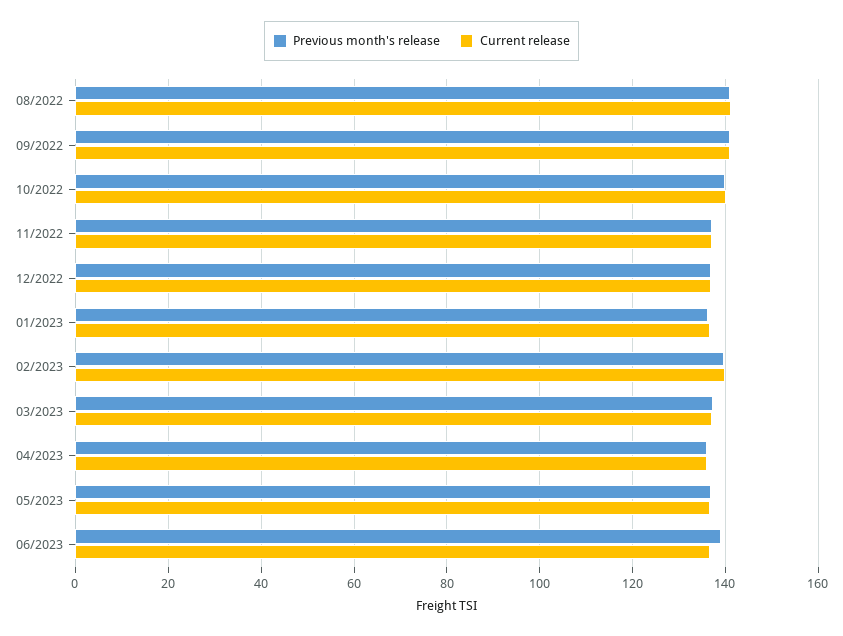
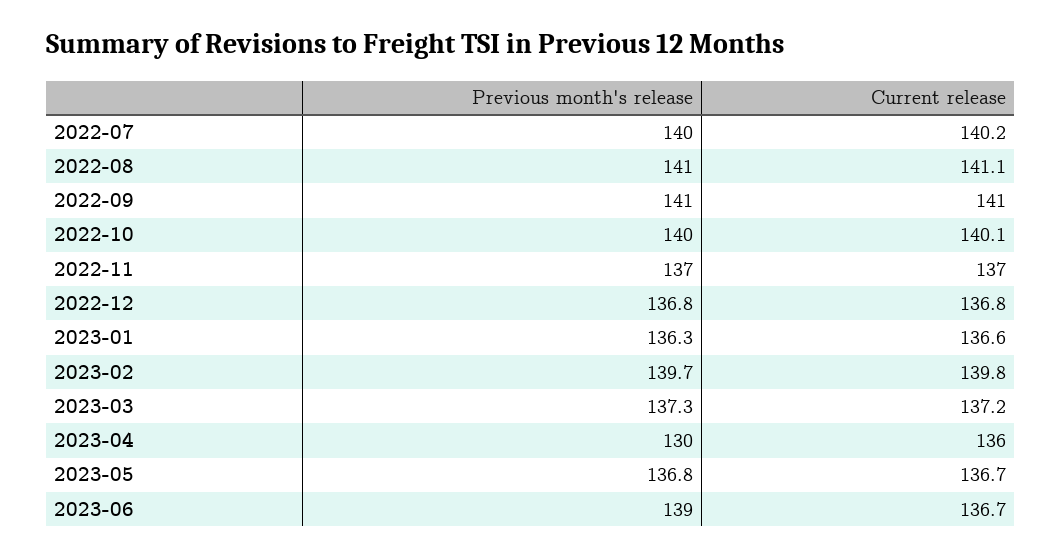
  {
    "Previous month's release": {
      "08/2022": 141,
      "09/2022": 141,
      "10/2022": 140,
      "11/2022": 137,
      "12/2022": 136.8,
      "01/2023": 136.3,
      "02/2023": 139.7,
      "03/2023": 137.3,
-     "04/2023": 136,
+     "04/2023": 130,
      "05/2023": 136.8,
-     "06/2023": 139
+     "06/2023": 139,
+     "2022-07": 140
    },
    "Current release": {
      "08/2022": 141.1,
      "09/2022": 141,
      "10/2022": 140.1,
      "11/2022": 137,
      "12/2022": 136.8,
      "01/2023": 136.6,
      "02/2023": 139.8,
      "03/2023": 137.2,
      "04/2023": 136,
      "05/2023": 136.7,
-     "06/2023": 136.7
+     "06/2023": 136.7,
+     "2022-07": 140.2
    }
  }

